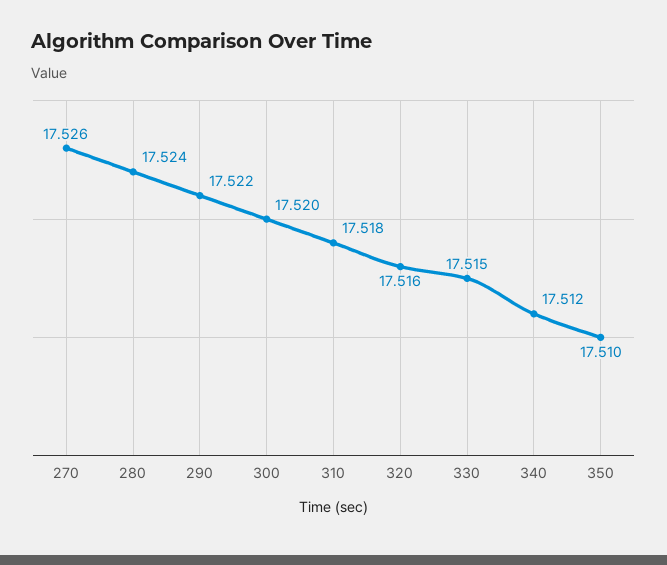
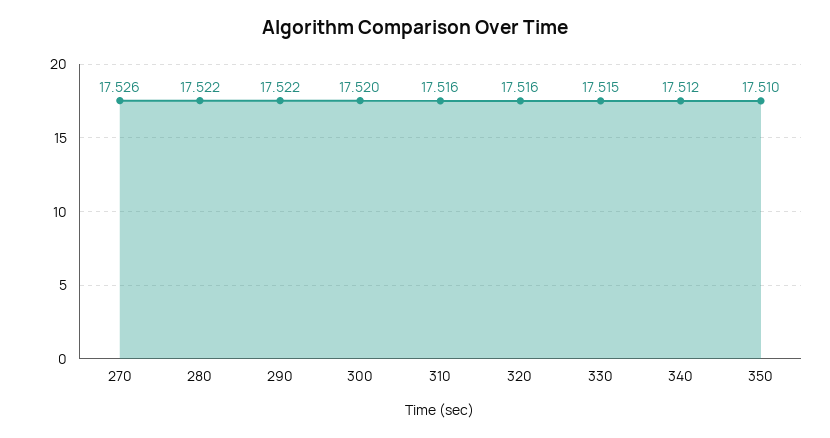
  {
    "270": 17.526,
-   "280": 17.524,
+   "280": 17.522,
    "290": 17.522,
    "300": 17.52,
-   "310": 17.518,
+   "310": 17.516,
    "320": 17.516,
    "330": 17.515,
    "340": 17.512,
    "350": 17.51
  }

